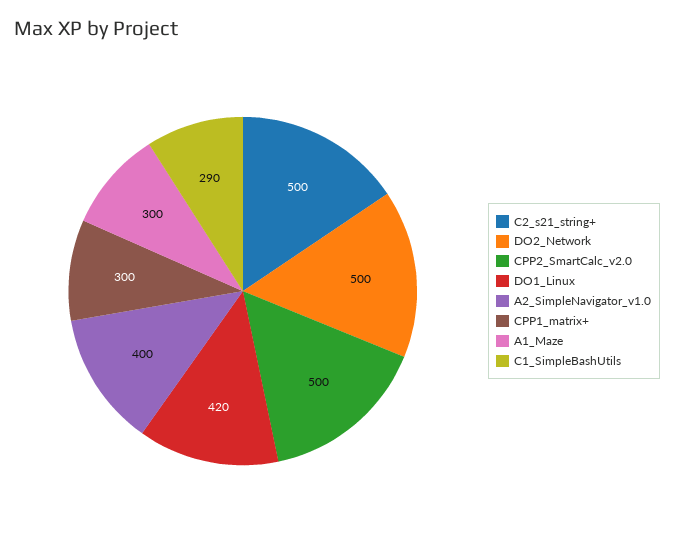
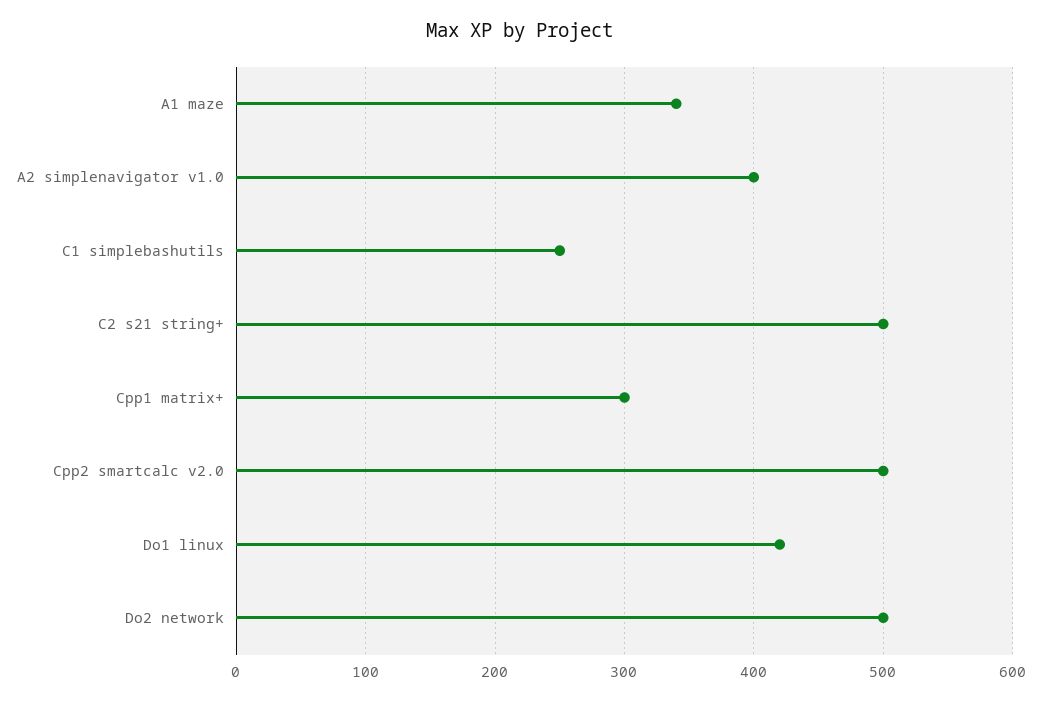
  {
    "C2_s21_string+": 500,
    "DO2_Network": 500,
    "CPP2_SmartCalc_v2.0": 500,
    "DO1_Linux": 420,
    "A2_SimpleNavigator_v1.0": 400,
    "CPP1_matrix+": 300,
-   "A1_Maze": 300,
+   "A1_Maze": 340,
-   "C1_SimpleBashUtils": 290
+   "C1_SimpleBashUtils": 250
  }

